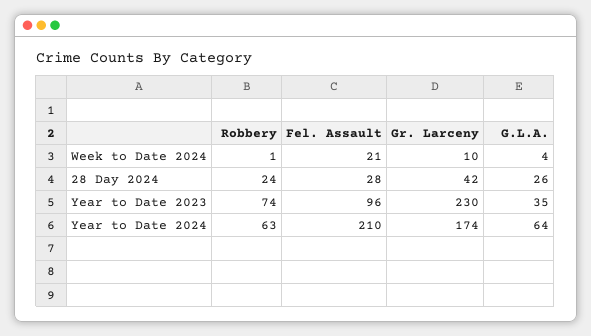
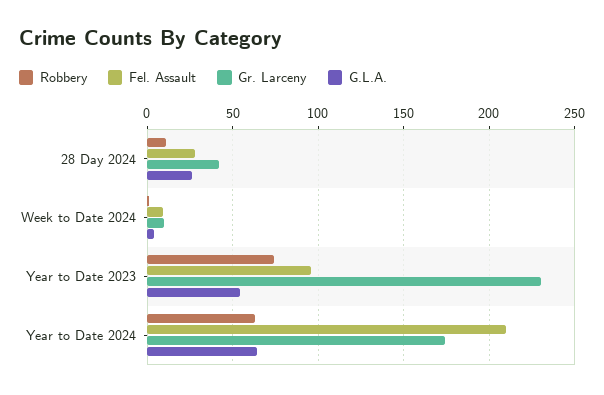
  {
    "Robbery": {
      "Week to Date 2024": 1,
-     "28 Day 2024": 24,
+     "28 Day 2024": 10,
      "Year to Date 2023": 74,
      "Year to Date 2024": 63
    },
    "Fel. Assault": {
-     "Week to Date 2024": 21,
+     "Week to Date 2024": 10,
      "28 Day 2024": 28,
      "Year to Date 2023": 96,
      "Year to Date 2024": 210
    },
    "Gr. Larceny": {
      "Week to Date 2024": 10,
      "28 Day 2024": 42,
      "Year to Date 2023": 230,
      "Year to Date 2024": 174
    },
    "G.L.A.": {
      "Week to Date 2024": 4,
      "28 Day 2024": 26,
-     "Year to Date 2023": 35,
+     "Year to Date 2023": 55,
      "Year to Date 2024": 64
    }
  }

